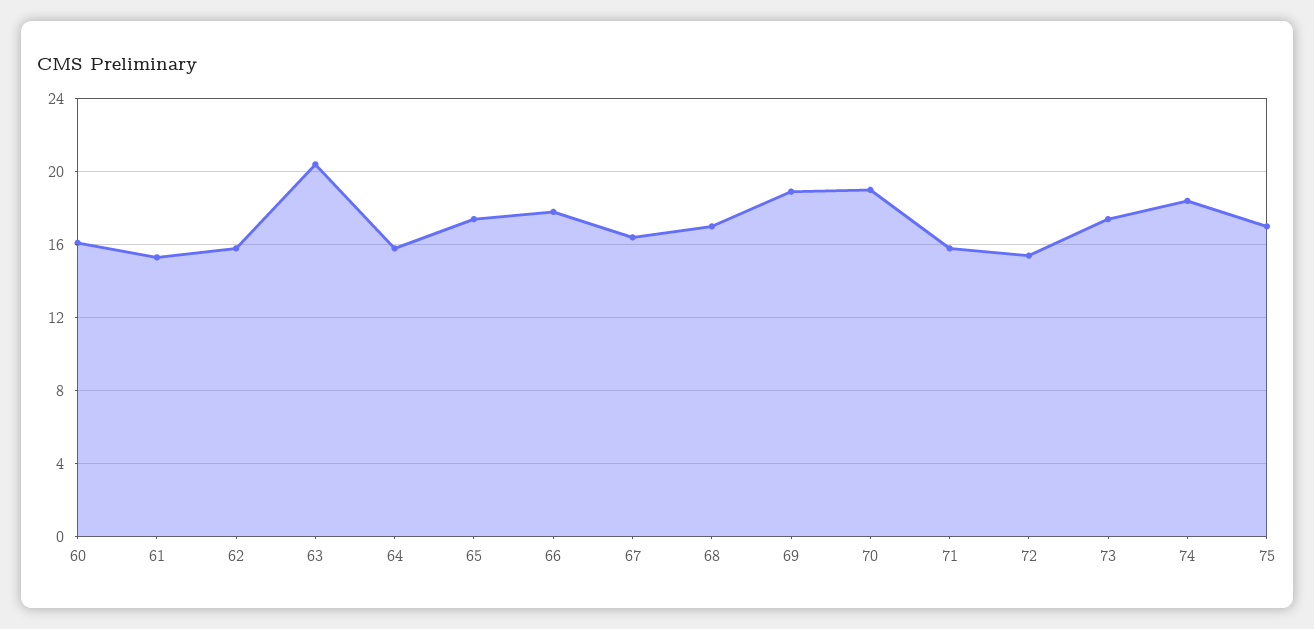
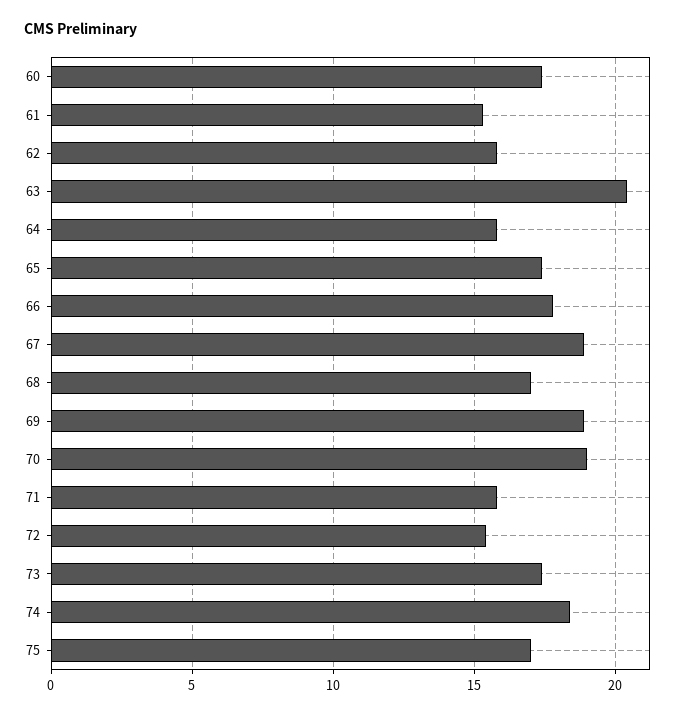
  {
-   "60": 16,
+   "60": 17.5,
    "61": 15.5,
    "62": 16,
    "63": 20.5,
    "64": 16,
    "65": 17.5,
    "66": 18,
-   "67": 16.5,
+   "67": 19,
    "68": 17,
    "69": 19,
    "70": 19,
    "71": 16,
    "72": 15.5,
    "73": 17.5,
    "74": 18.5,
    "75": 17
  }

